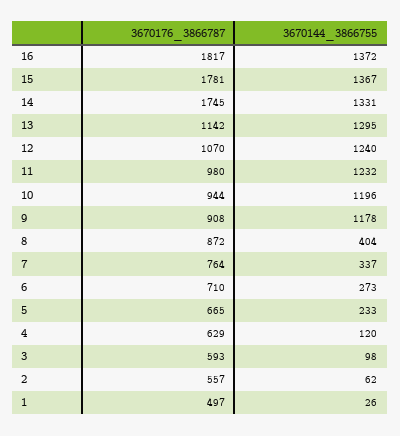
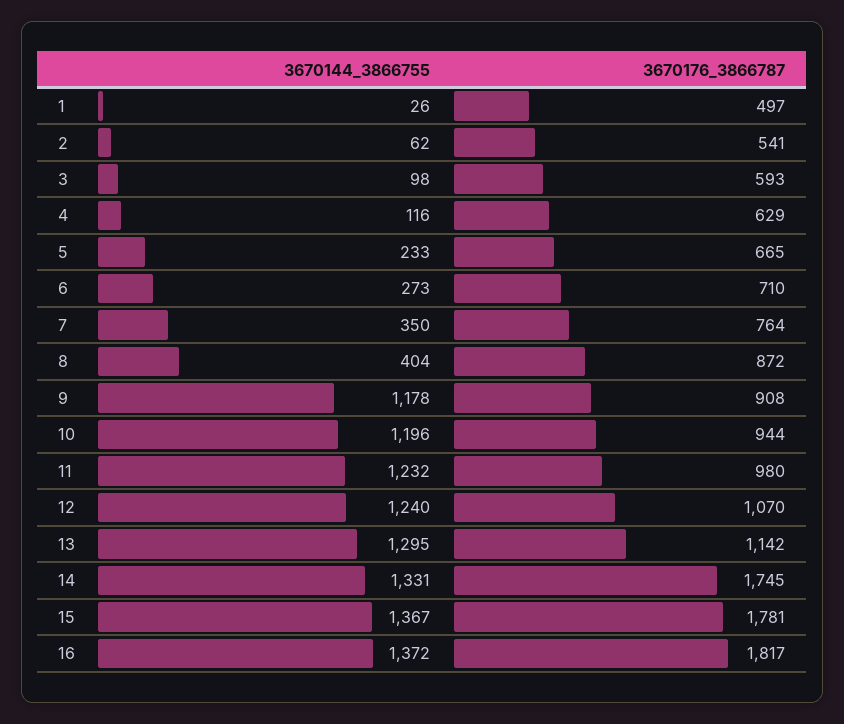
  {
    "3670176_3866787": {
      "16": 1817,
      "15": 1781,
      "14": 1745,
      "13": 1142,
      "12": 1070,
      "11": 980,
      "10": 944,
      "9": 908,
      "8": 872,
      "7": 764,
      "6": 710,
      "5": 665,
      "4": 629,
      "3": 593,
-     "2": 557,
+     "2": 541,
      "1": 497
    },
    "3670144_3866755": {
      "16": 1372,
      "15": 1367,
      "14": 1331,
      "13": 1295,
      "12": 1240,
      "11": 1232,
      "10": 1196,
      "9": 1178,
      "8": 404,
-     "7": 337,
+     "7": 350,
      "6": 273,
      "5": 233,
-     "4": 120,
+     "4": 116,
      "3": 98,
      "2": 62,
      "1": 26
    }
  }

